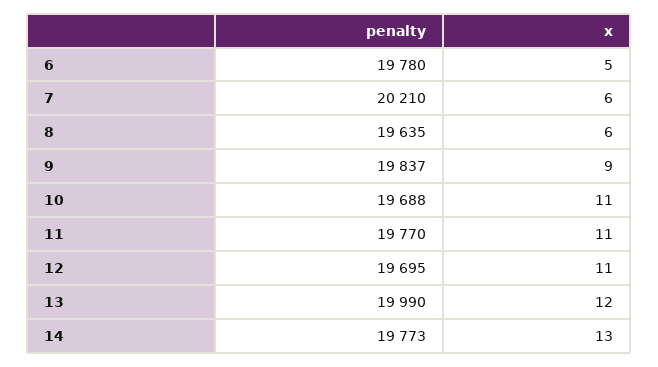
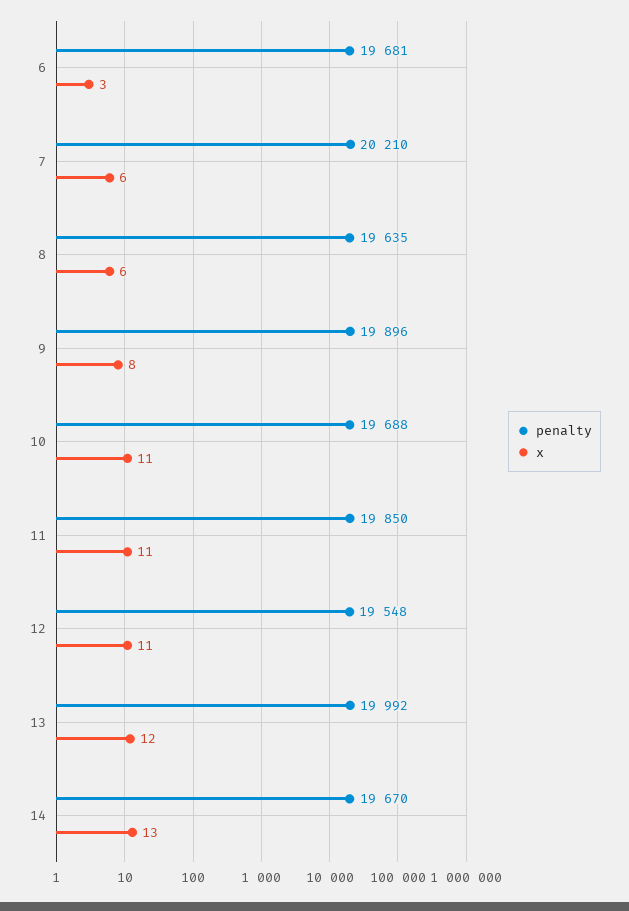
  {
    "penalty": {
-     "6": 19780,
+     "6": 19681,
      "7": 20210,
      "8": 19635,
-     "9": 19837,
+     "9": 19896,
      "10": 19688,
-     "11": 19770,
+     "11": 19850,
-     "12": 19695,
+     "12": 19548,
-     "13": 19990,
+     "13": 19992,
-     "14": 19773
+     "14": 19670
    },
    "x": {
-     "6": 5,
+     "6": 3,
      "7": 6,
      "8": 6,
-     "9": 9,
+     "9": 8,
      "10": 11,
      "11": 11,
      "12": 11,
      "13": 12,
      "14": 13
    }
  }

